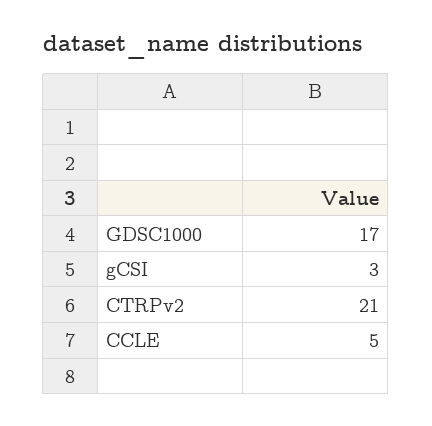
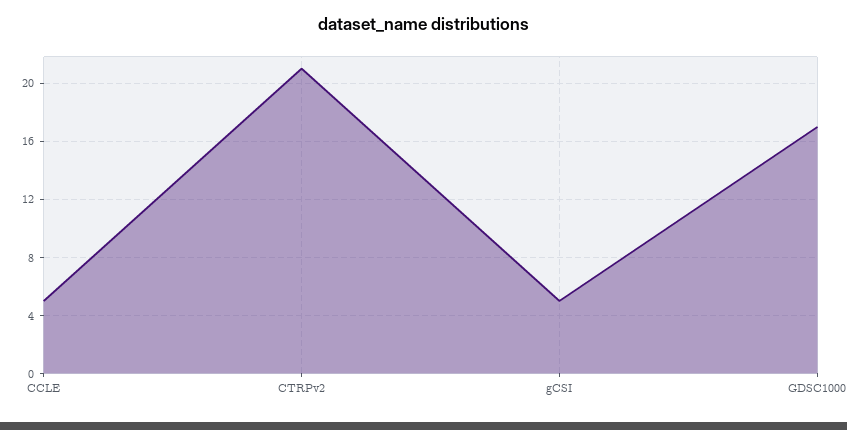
  {
    "GDSC1000": 17,
-   "gCSI": 3,
+   "gCSI": 5,
    "CTRPv2": 21,
    "CCLE": 5
  }

